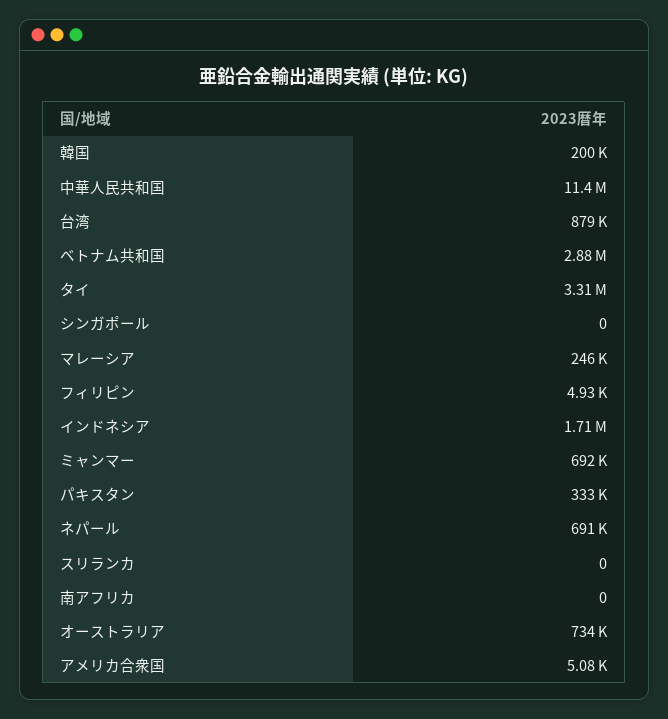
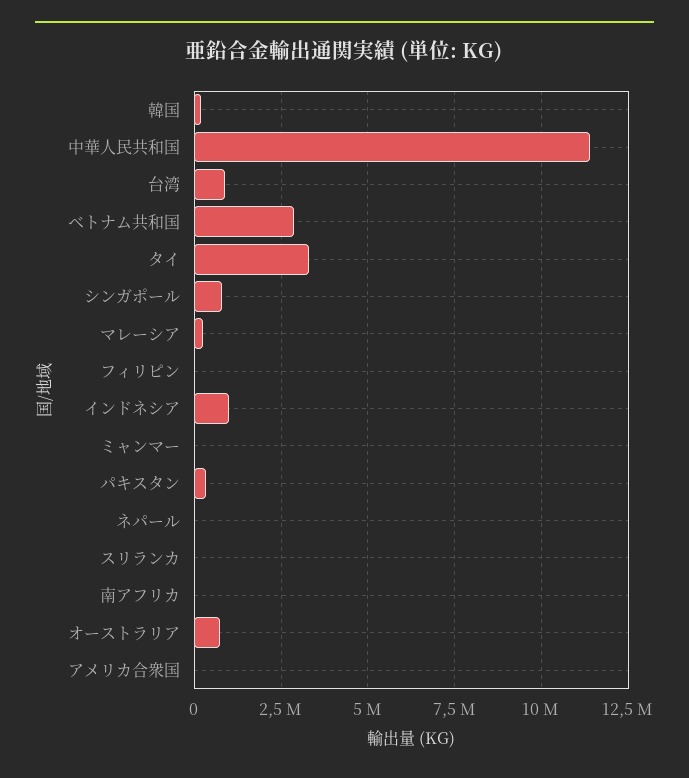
  {
    "韓国": 200000,
    "中華人民共和国": 11400000,
    "台湾": 879000,
    "ベトナム共和国": 2880000,
    "タイ": 3310000,
-   "シンガポール": 0,
+   "シンガポール": 750000,
    "マレーシア": 246000,
    "フィリピン": 4930,
-   "インドネシア": 1710000,
+   "インドネシア": 1000000,
-   "ミャンマー": 692000,
+   "ミャンマー": 0,
    "パキスタン": 333000,
-   "ネパール": 691000,
+   "ネパール": 0,
    "スリランカ": 0,
    "南アフリカ": 0,
    "オーストラリア": 734000,
    "アメリカ合衆国": 5080
  }

